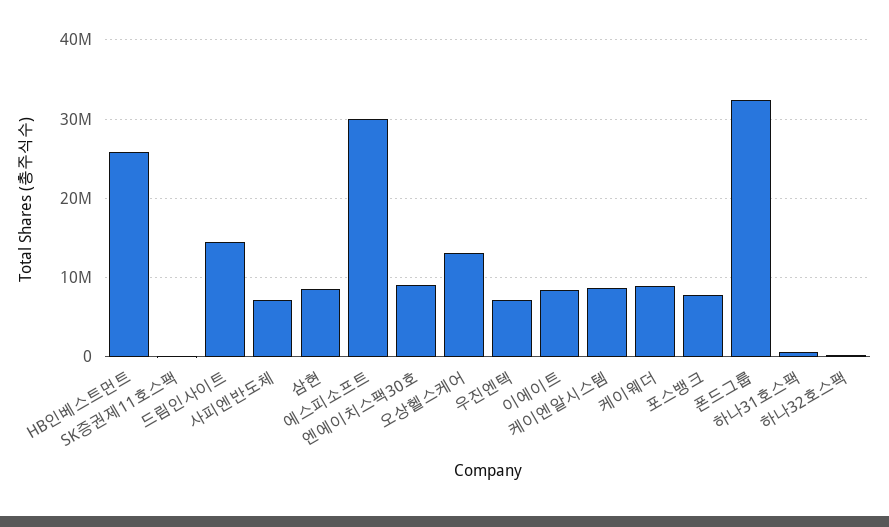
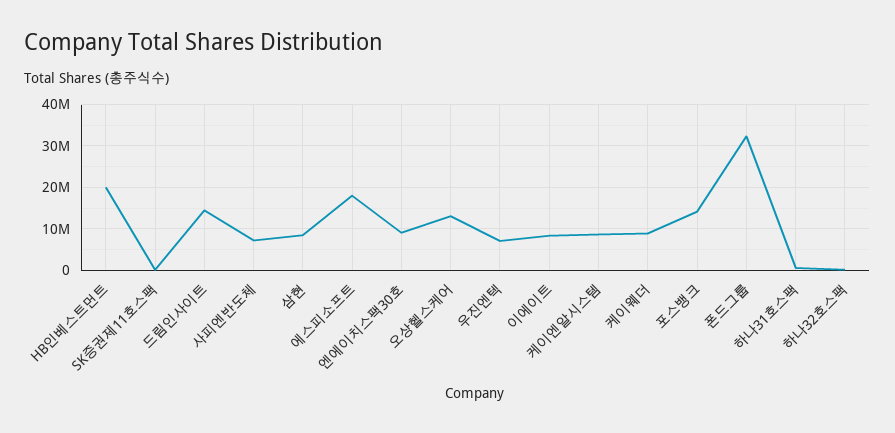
  {
-   "HB인베스트먼트": 26000000,
+   "HB인베스트먼트": 20000000,
    "SK증권제11호스팩": 0,
    "드림인사이트": 15000000,
    "사피엔반도체": 7000000,
    "삼현": 9000000,
-   "에스피소프트": 30000000,
+   "에스피소프트": 18000000,
    "엔에이치스팩30호": 9000000,
    "오상헬스케어": 13000000,
    "우진엔텍": 7000000,
    "이에이트": 8000000,
    "케이엔알시스템": 9000000,
    "케이웨더": 9000000,
-   "포스뱅크": 8000000,
+   "포스뱅크": 14000000,
    "폰드그룹": 32000000,
    "하나31호스팩": 1000000,
    "하나32호스팩": 0
  }

